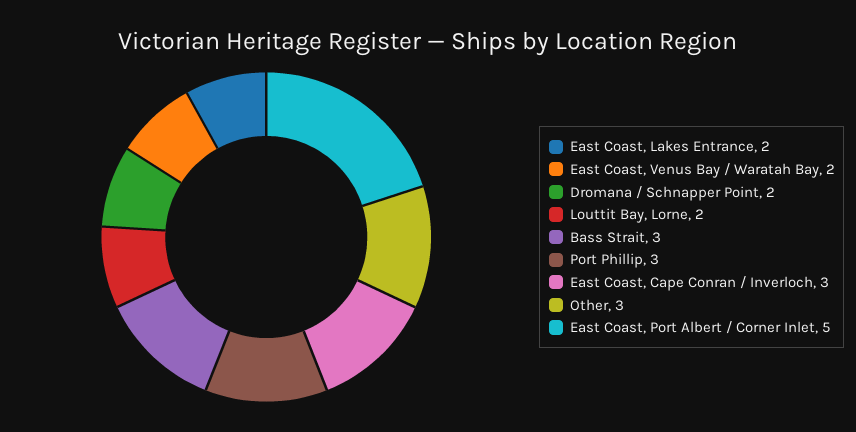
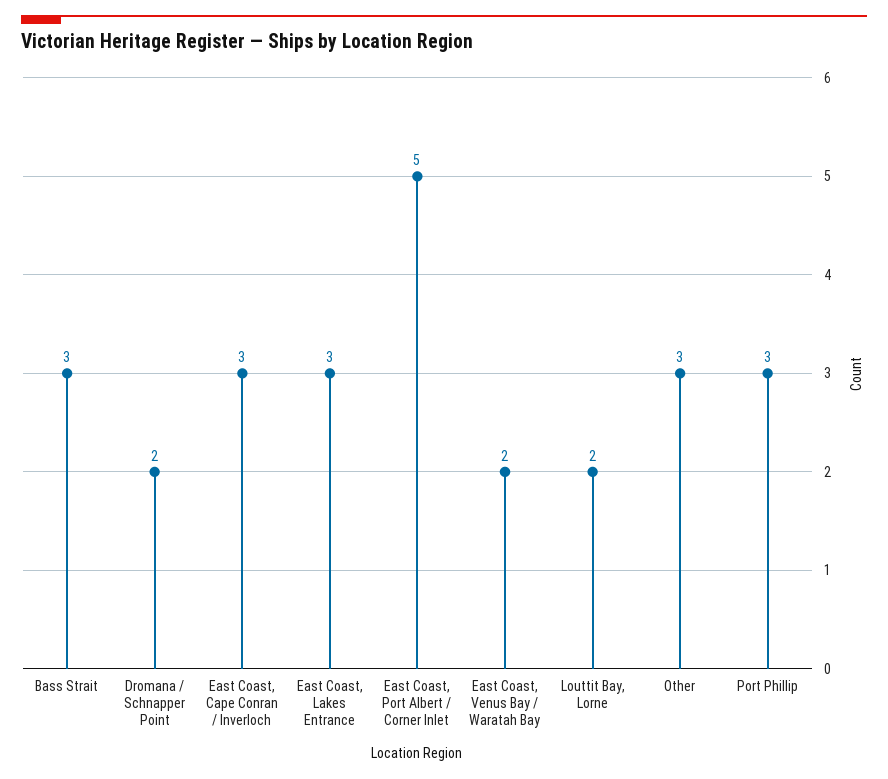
  {
-   "East Coast, Lakes Entrance": 2,
+   "East Coast, Lakes Entrance": 3,
    "East Coast, Venus Bay / Waratah Bay": 2,
    "Dromana / Schnapper Point": 2,
    "Louttit Bay, Lorne": 2,
    "Bass Strait": 3,
    "Port Phillip": 3,
    "East Coast, Cape Conran / Inverloch": 3,
    "Other": 3,
    "East Coast, Port Albert / Corner Inlet": 5
  }

